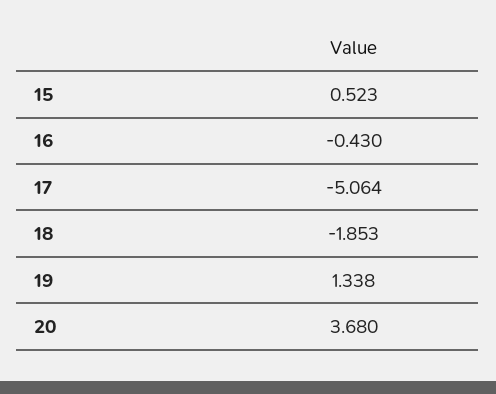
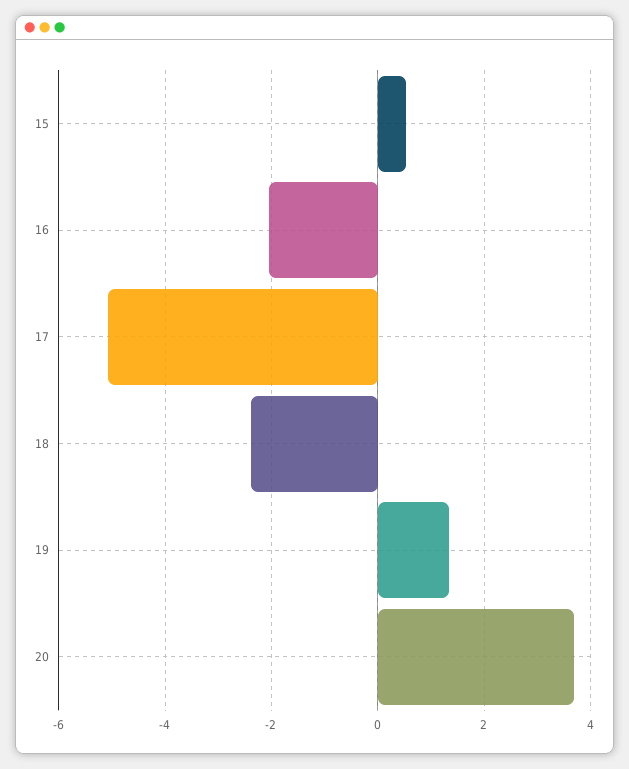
  {
    "15": 0.523,
-   "16": -0.43,
+   "16": -2,
    "17": -5.064,
-   "18": -1.853,
+   "18": -2.4,
    "19": 1.338,
    "20": 3.68
  }

